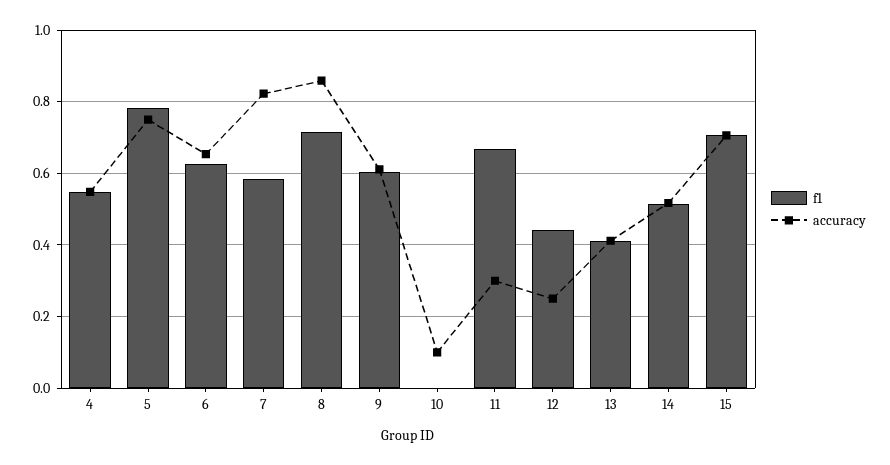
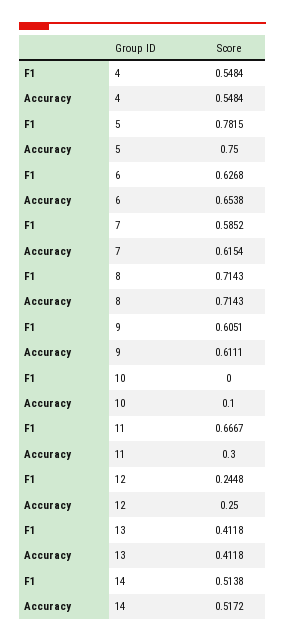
  {
    "f1": {
      "4": 0.5484,
      "5": 0.7815,
      "6": 0.6268,
      "7": 0.5852,
      "8": 0.7143,
      "9": 0.6051,
      "10": 0,
      "11": 0.6667,
-     "12": 0.44,
+     "12": 0.2448,
      "13": 0.4118,
-     "14": 0.5138,
+     "14": 0.5138
-     "15": 0.7
    },
    "accuracy": {
      "4": 0.5484,
      "5": 0.75,
      "6": 0.6538,
-     "7": 0.82,
+     "7": 0.6154,
-     "8": 0.86,
+     "8": 0.7143,
      "9": 0.6111,
      "10": 0.1,
      "11": 0.3,
      "12": 0.25,
      "13": 0.4118,
-     "14": 0.5172,
+     "14": 0.5172
-     "15": 0.7
    }
  }

